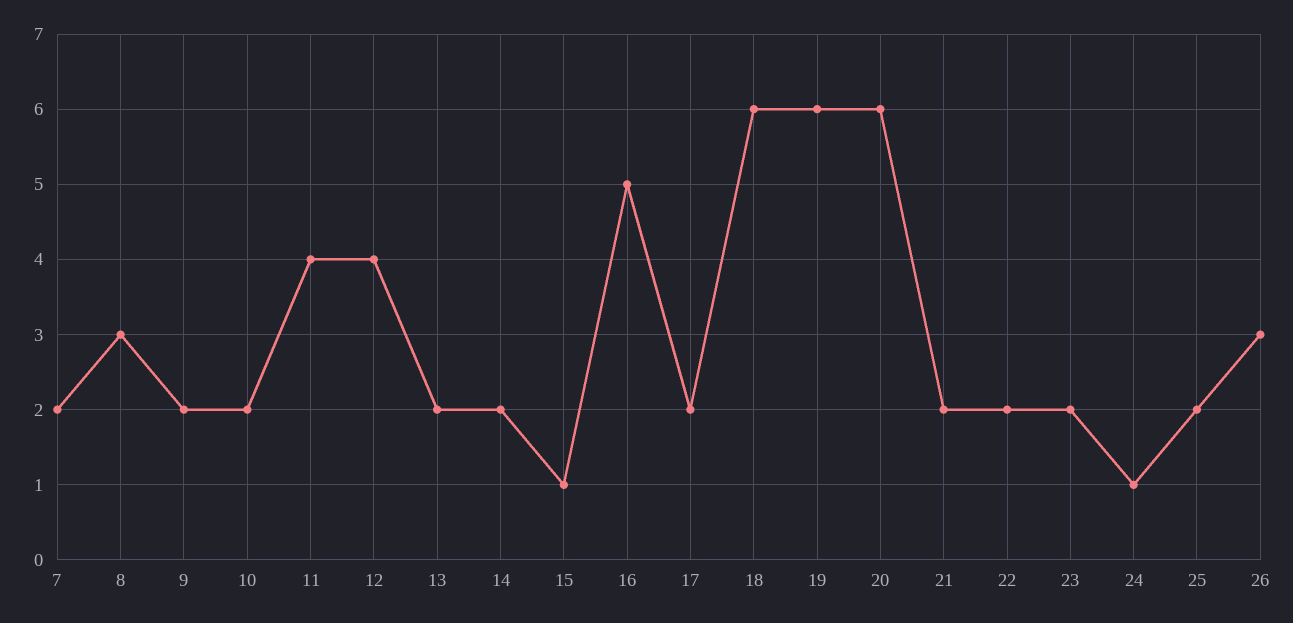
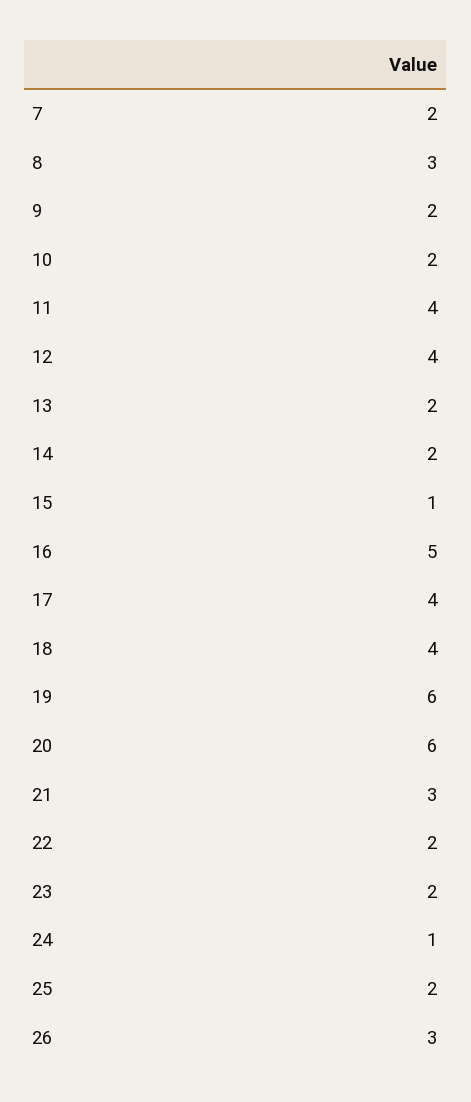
  {
    "7": 2,
    "8": 3,
    "9": 2,
    "10": 2,
    "11": 4,
    "12": 4,
    "13": 2,
    "14": 2,
    "15": 1,
    "16": 5,
-   "17": 2,
+   "17": 4,
-   "18": 6,
+   "18": 4,
    "19": 6,
    "20": 6,
-   "21": 2,
+   "21": 3,
    "22": 2,
    "23": 2,
    "24": 1,
    "25": 2,
    "26": 3
  }

